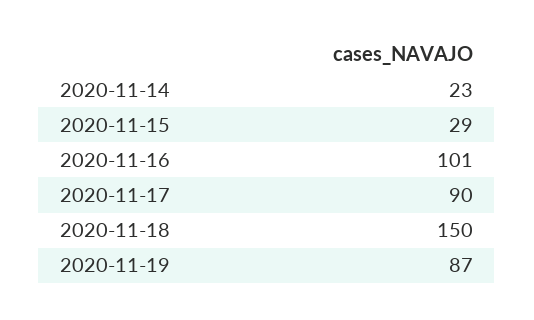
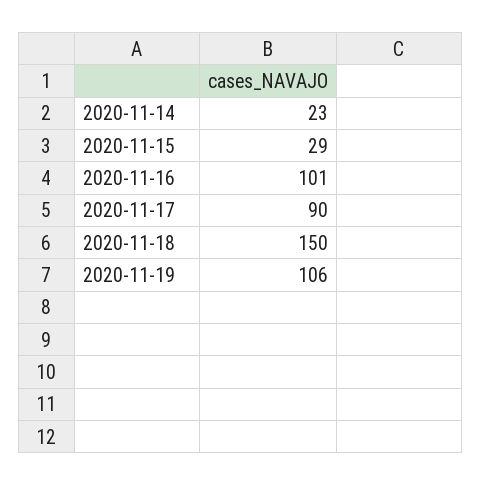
  {
    "2020-11-14": 23,
    "2020-11-15": 29,
    "2020-11-16": 101,
    "2020-11-17": 90,
    "2020-11-18": 150,
-   "2020-11-19": 87
+   "2020-11-19": 106
  }

